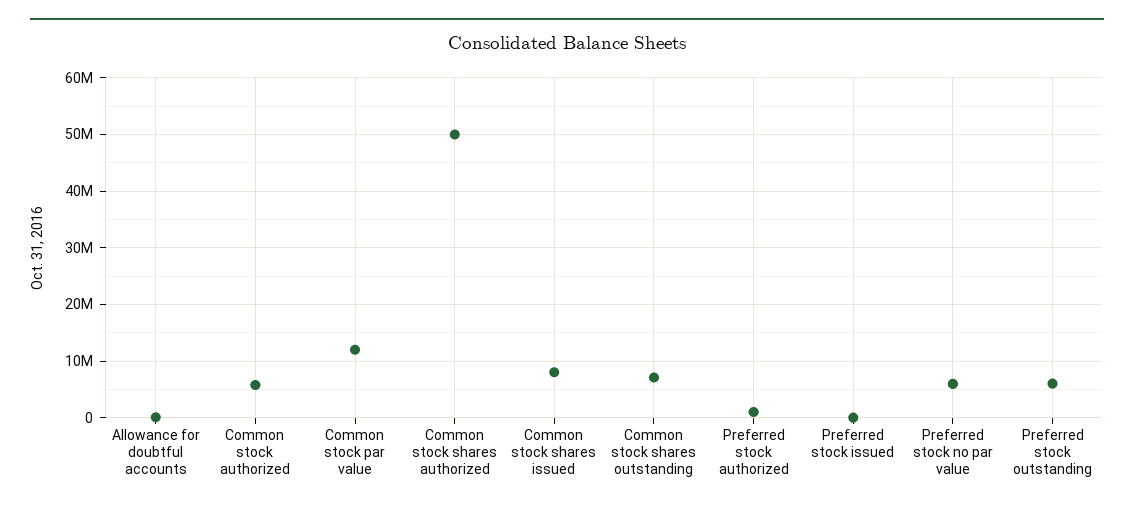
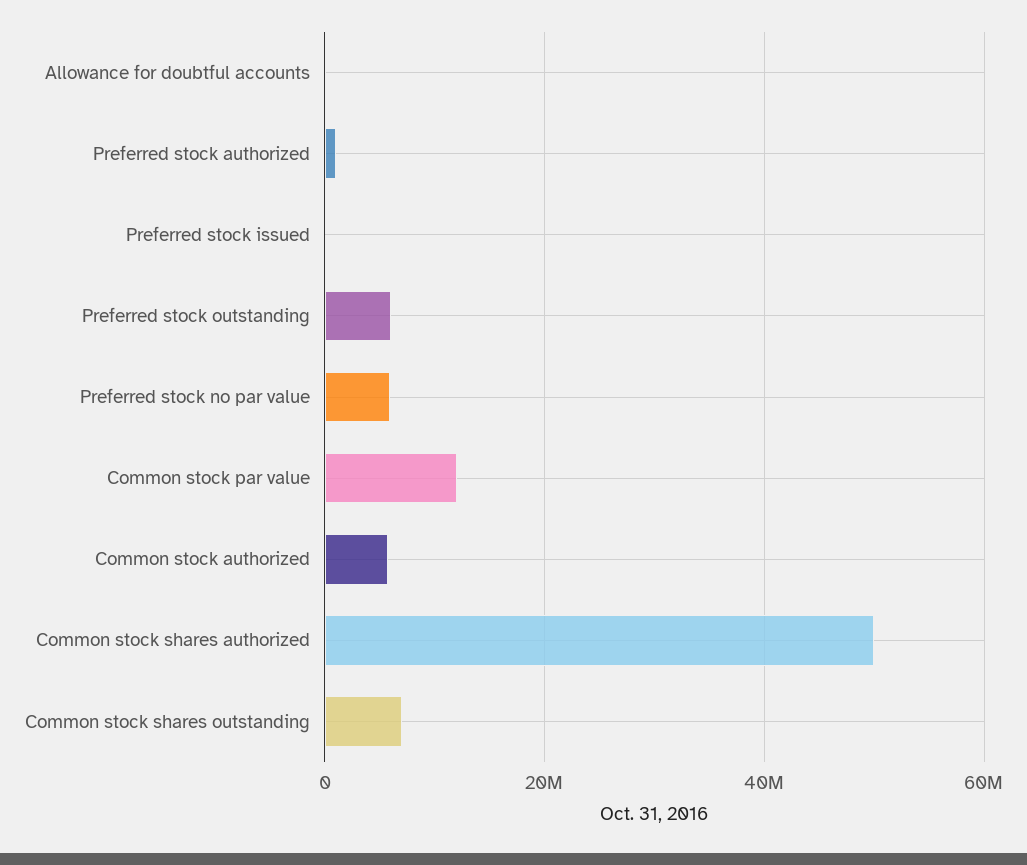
  {
    "Allowance for doubtful accounts": 0,
    "Common stock authorized": 6000000,
    "Common stock par value": 12000000,
    "Common stock shares authorized": 50000000,
-   "Common stock shares issued": 8000000,
    "Common stock shares outstanding": 8000000,
    "Preferred stock authorized": 2000000,
    "Preferred stock issued": 0,
    "Preferred stock no par value": 6000000,
    "Preferred stock outstanding": 6000000
  }

